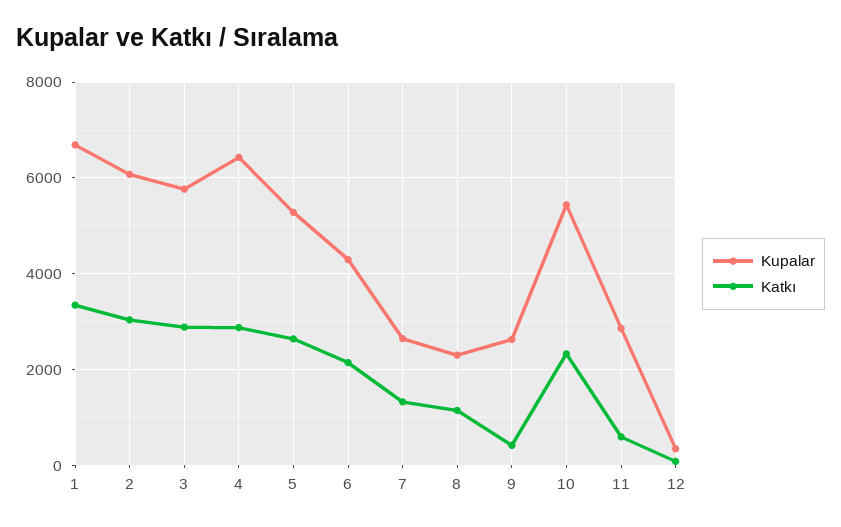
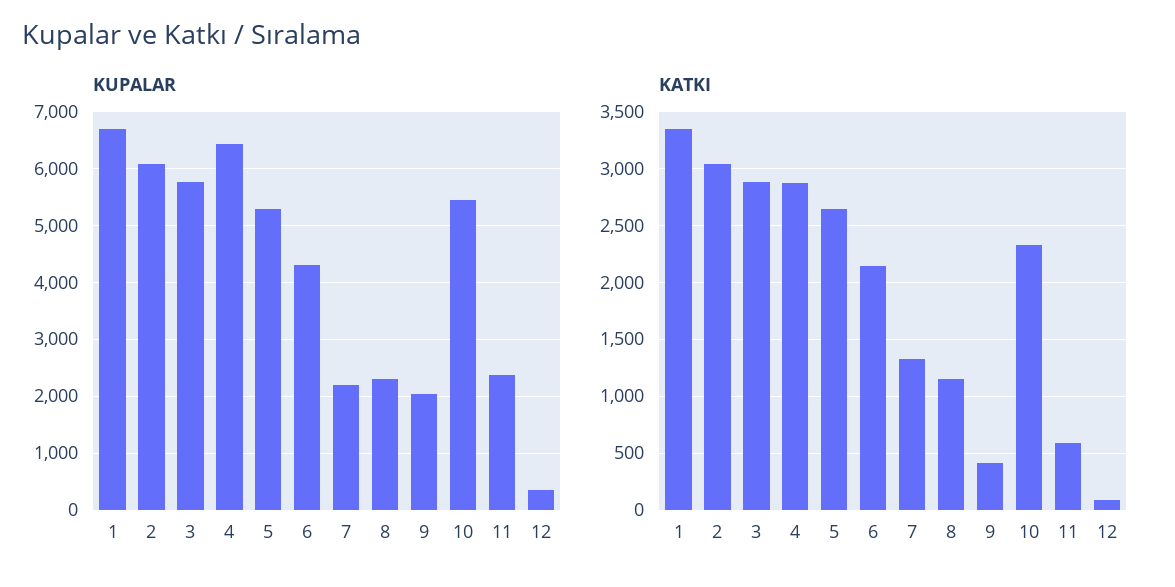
  {
    "Kupalar": {
      "1": 6600,
      "2": 6000,
      "3": 5800,
      "4": 6400,
      "5": 5200,
      "6": 4200,
-     "7": 2600,
+     "7": 2200,
      "8": 2400,
-     "9": 2600,
+     "9": 2000,
      "10": 5400,
-     "11": 2800,
+     "11": 2400,
      "12": 400
    },
    "Katkı": {
      "1": 3300,
      "2": 3000,
      "3": 2900,
      "4": 2900,
      "5": 2600,
      "6": 2100,
      "7": 1300,
      "8": 1200,
      "9": 400,
      "10": 2300,
      "11": 600,
      "12": 100
    }
  }

